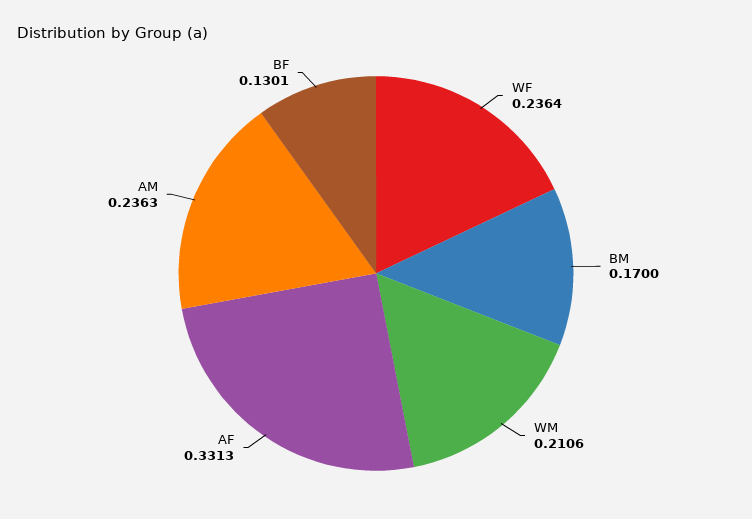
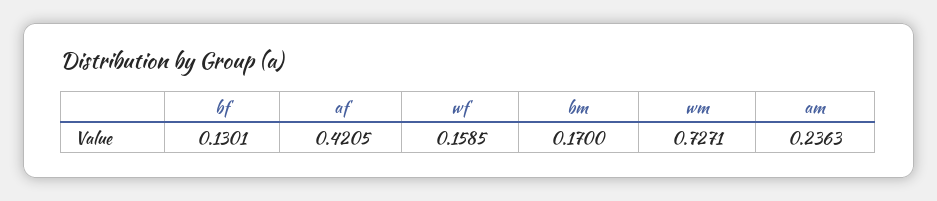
  {
-   "WF": 0.2364,
+   "WF": 0.1585,
    "BM": 0.17,
-   "WM": 0.2106,
+   "WM": 0.7271,
-   "AF": 0.3313,
+   "AF": 0.4205,
    "AM": 0.2363,
    "BF": 0.1301
  }

